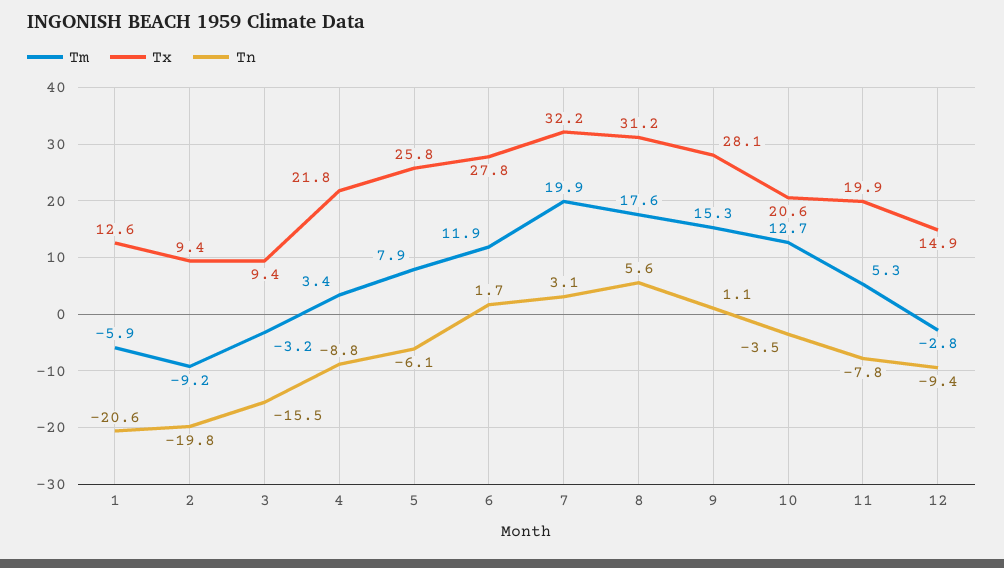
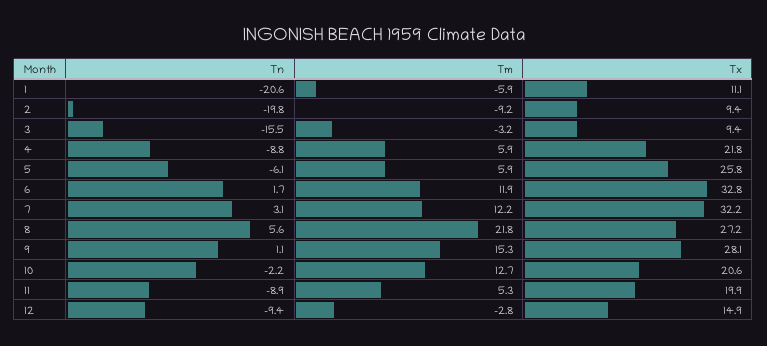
  {
    "Tm": {
      "1": -5.9,
      "2": -9.2,
      "3": -3.2,
-     "4": 3.4,
+     "4": 5.9,
-     "5": 7.9,
+     "5": 5.9,
      "6": 11.9,
-     "7": 19.9,
+     "7": 12.2,
-     "8": 17.6,
+     "8": 21.8,
      "9": 15.3,
      "10": 12.7,
      "11": 5.3,
      "12": -2.8
    },
    "Tx": {
-     "1": 12.6,
+     "1": 11.1,
      "2": 9.4,
      "3": 9.4,
      "4": 21.8,
      "5": 25.8,
-     "6": 27.8,
+     "6": 32.8,
      "7": 32.2,
-     "8": 31.2,
+     "8": 27.2,
      "9": 28.1,
      "10": 20.6,
      "11": 19.9,
      "12": 14.9
    },
    "Tn": {
      "1": -20.6,
      "2": -19.8,
      "3": -15.5,
      "4": -8.8,
      "5": -6.1,
      "6": 1.7,
      "7": 3.1,
      "8": 5.6,
      "9": 1.1,
-     "10": -3.5,
+     "10": -2.2,
-     "11": -7.8,
+     "11": -8.9,
      "12": -9.4
    }
  }

